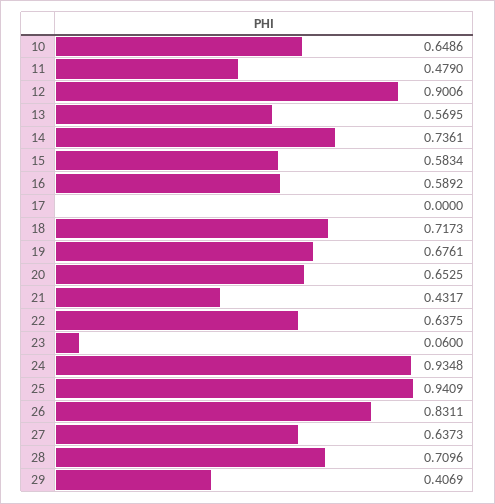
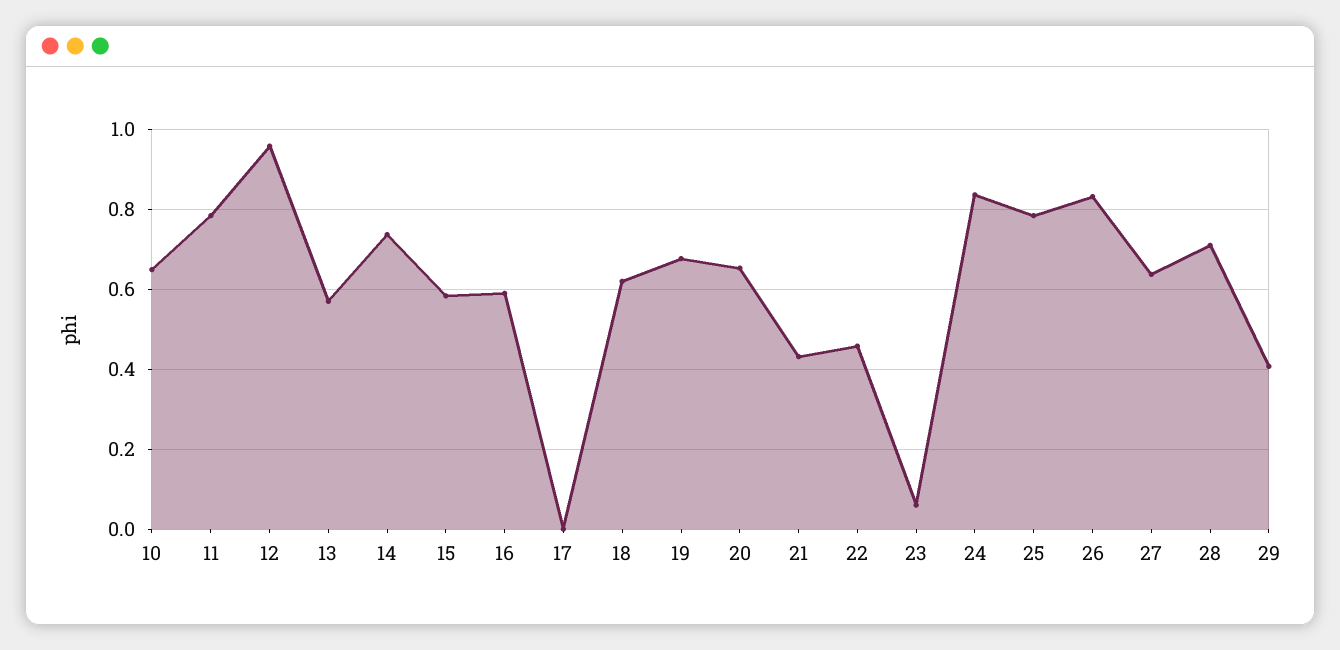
  {
    "10": 0.6486,
-   "11": 0.479,
+   "11": 0.78,
-   "12": 0.9006,
+   "12": 0.96,
    "13": 0.5695,
    "14": 0.7361,
    "15": 0.5834,
    "16": 0.5892,
    "17": 0,
-   "18": 0.7173,
+   "18": 0.62,
    "19": 0.6761,
    "20": 0.6525,
    "21": 0.4317,
-   "22": 0.6375,
+   "22": 0.46,
    "23": 0.06,
-   "24": 0.9348,
+   "24": 0.84,
-   "25": 0.9409,
+   "25": 0.78,
    "26": 0.8311,
    "27": 0.6373,
    "28": 0.7096,
    "29": 0.4069
  }

